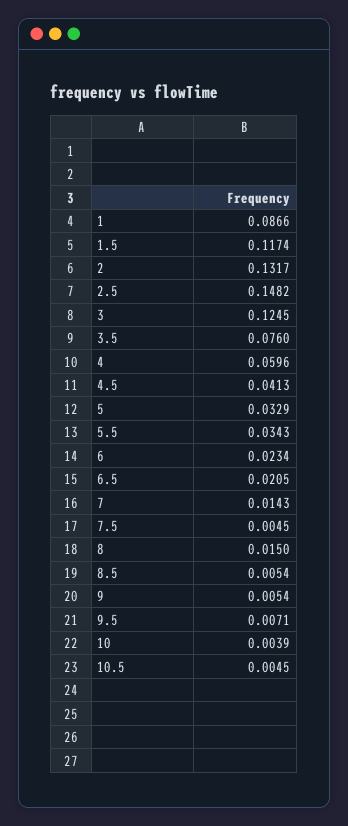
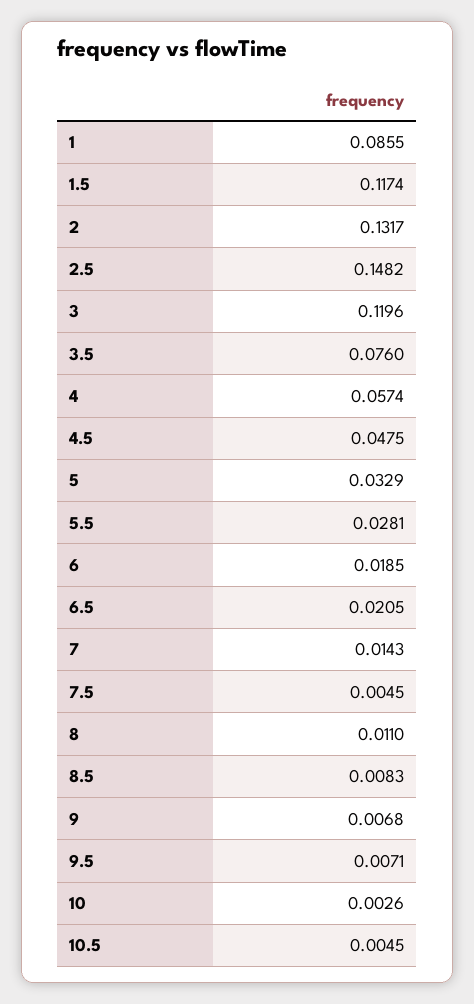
  {
-   "1": 0.0866,
+   "1": 0.0855,
    "1.5": 0.1174,
    "2": 0.1317,
    "2.5": 0.1482,
-   "3": 0.1245,
+   "3": 0.1196,
    "3.5": 0.076,
-   "4": 0.0596,
+   "4": 0.0574,
-   "4.5": 0.0413,
+   "4.5": 0.0475,
    "5": 0.0329,
-   "5.5": 0.0343,
+   "5.5": 0.0281,
-   "6": 0.0234,
+   "6": 0.0185,
    "6.5": 0.0205,
    "7": 0.0143,
    "7.5": 0.0045,
-   "8": 0.015,
+   "8": 0.011,
-   "8.5": 0.0054,
+   "8.5": 0.0083,
-   "9": 0.0054,
+   "9": 0.0068,
    "9.5": 0.0071,
-   "10": 0.0039,
+   "10": 0.0026,
    "10.5": 0.0045
  }

